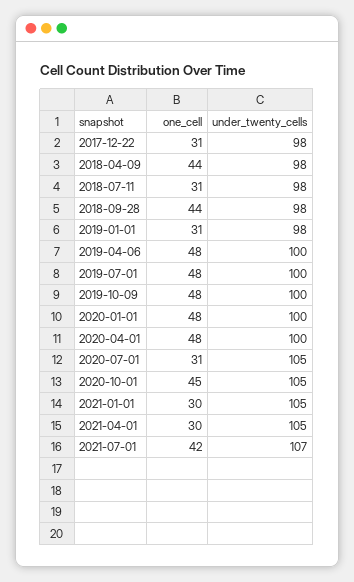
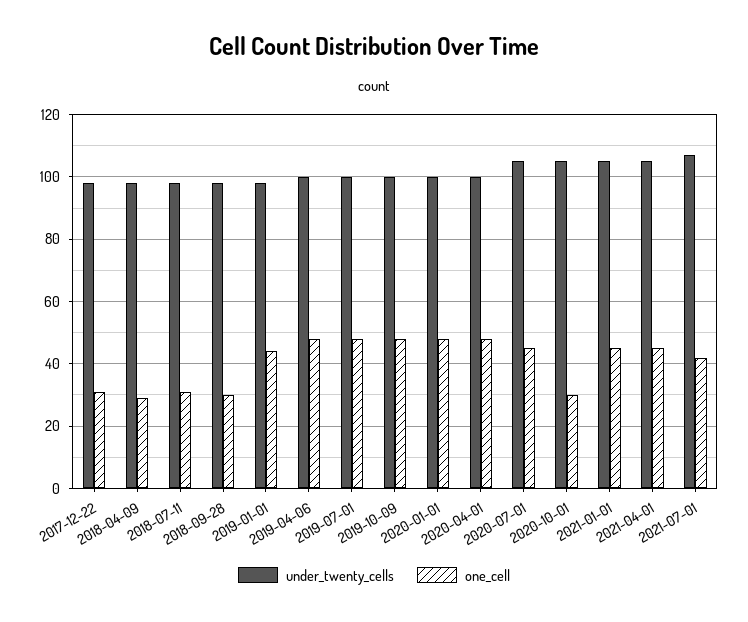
  {
    "one_cell": {
      "2017-12-22": 31,
-     "2018-04-09": 44,
+     "2018-04-09": 30,
      "2018-07-11": 31,
-     "2018-09-28": 44,
+     "2018-09-28": 30,
-     "2019-01-01": 31,
+     "2019-01-01": 45,
      "2019-04-06": 48,
      "2019-07-01": 48,
      "2019-10-09": 48,
      "2020-01-01": 48,
      "2020-04-01": 48,
-     "2020-07-01": 31,
+     "2020-07-01": 45,
-     "2020-10-01": 45,
+     "2020-10-01": 30,
-     "2021-01-01": 30,
+     "2021-01-01": 45,
-     "2021-04-01": 30,
+     "2021-04-01": 45,
      "2021-07-01": 42
    },
    "under_twenty_cells": {
      "2017-12-22": 98,
      "2018-04-09": 98,
      "2018-07-11": 98,
      "2018-09-28": 98,
      "2019-01-01": 98,
      "2019-04-06": 100,
      "2019-07-01": 100,
      "2019-10-09": 100,
      "2020-01-01": 100,
      "2020-04-01": 100,
      "2020-07-01": 105,
      "2020-10-01": 105,
      "2021-01-01": 105,
      "2021-04-01": 105,
      "2021-07-01": 107
    }
  }

